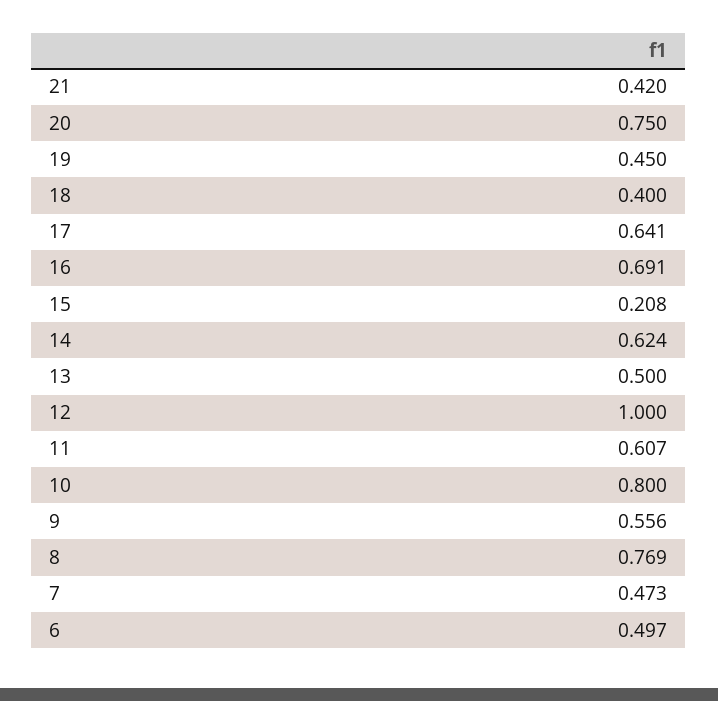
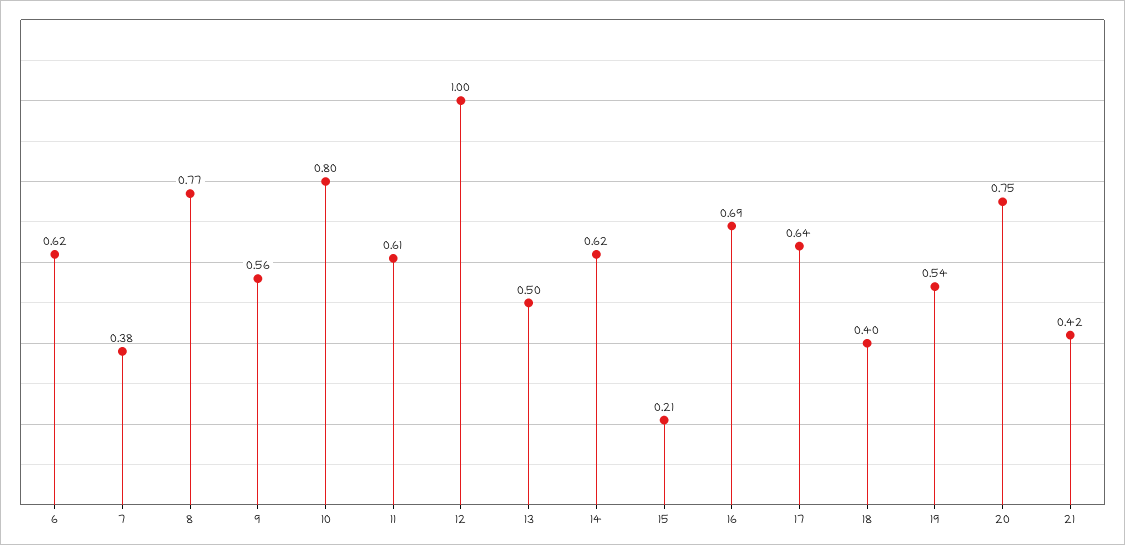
  {
    "21": 0.42,
    "20": 0.75,
-   "19": 0.45,
+   "19": 0.54,
    "18": 0.4,
    "17": 0.641,
    "16": 0.691,
    "15": 0.208,
    "14": 0.624,
    "13": 0.5,
    "12": 1,
    "11": 0.607,
    "10": 0.8,
    "9": 0.556,
    "8": 0.769,
-   "7": 0.473,
+   "7": 0.38,
-   "6": 0.497
+   "6": 0.62
  }

